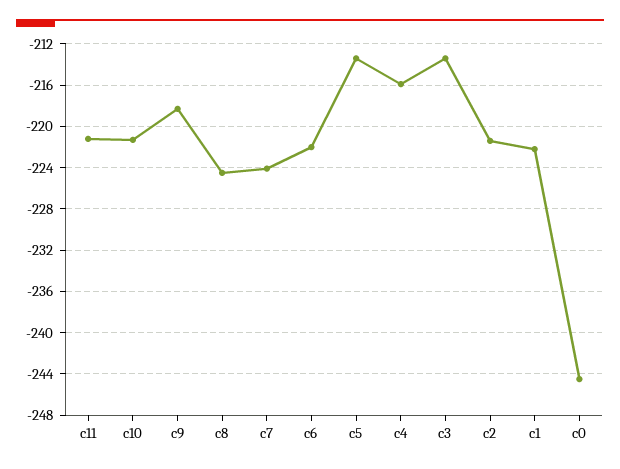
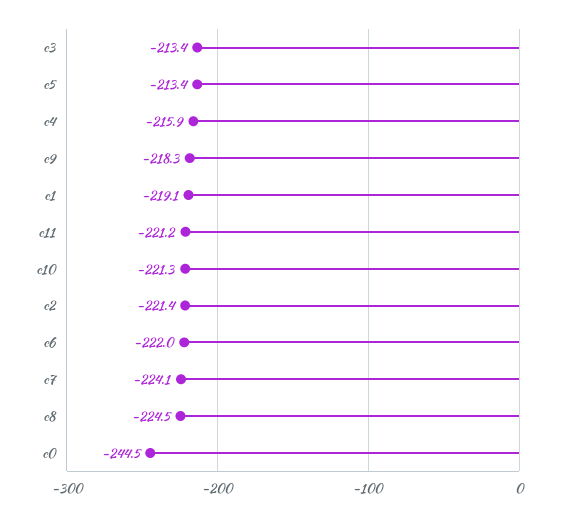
  {
    "c11": -221.2,
    "c10": -221.3,
    "c9": -218.3,
    "c8": -224.5,
    "c7": -224.1,
    "c6": -222,
    "c5": -213.4,
    "c4": -215.9,
    "c3": -213.4,
    "c2": -221.4,
-   "c1": -222,
+   "c1": -219.1,
    "c0": -244.5
  }

